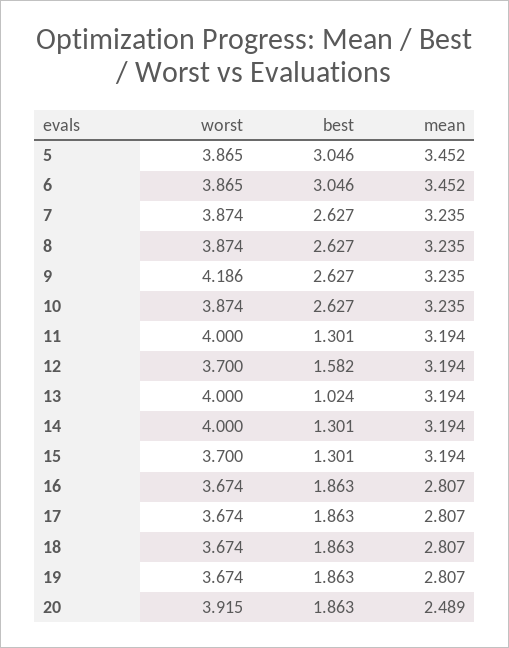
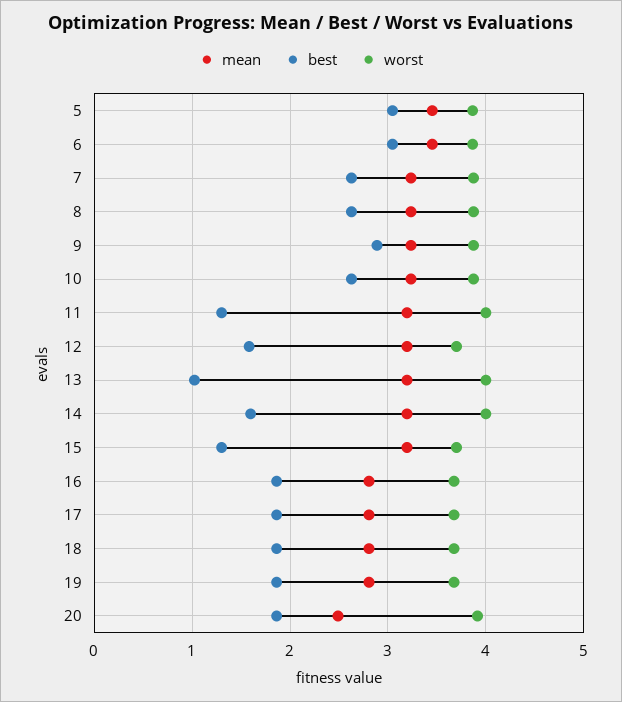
  {
    "worst": {
      "5": 3.865,
      "6": 3.865,
      "7": 3.874,
      "8": 3.874,
-     "9": 4.186,
+     "9": 3.9,
      "10": 3.874,
      "11": 4,
      "12": 3.7,
      "13": 4,
      "14": 4,
      "15": 3.7,
      "16": 3.674,
      "17": 3.674,
      "18": 3.674,
      "19": 3.674,
      "20": 3.915
    },
    "best": {
      "5": 3.046,
      "6": 3.046,
      "7": 2.627,
      "8": 2.627,
-     "9": 2.627,
+     "9": 2.9,
      "10": 2.627,
      "11": 1.301,
      "12": 1.582,
      "13": 1.024,
-     "14": 1.301,
+     "14": 1.6,
      "15": 1.301,
      "16": 1.863,
      "17": 1.863,
      "18": 1.863,
      "19": 1.863,
      "20": 1.863
    },
    "mean": {
      "5": 3.452,
      "6": 3.452,
      "7": 3.235,
      "8": 3.235,
      "9": 3.235,
      "10": 3.235,
      "11": 3.194,
      "12": 3.194,
      "13": 3.194,
      "14": 3.194,
      "15": 3.194,
      "16": 2.807,
      "17": 2.807,
      "18": 2.807,
      "19": 2.807,
      "20": 2.489
    }
  }

